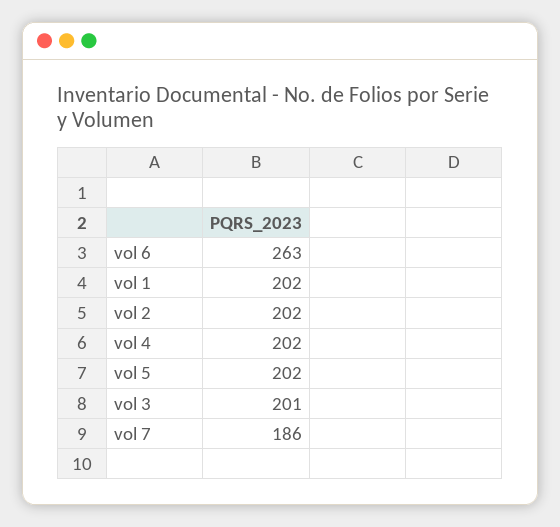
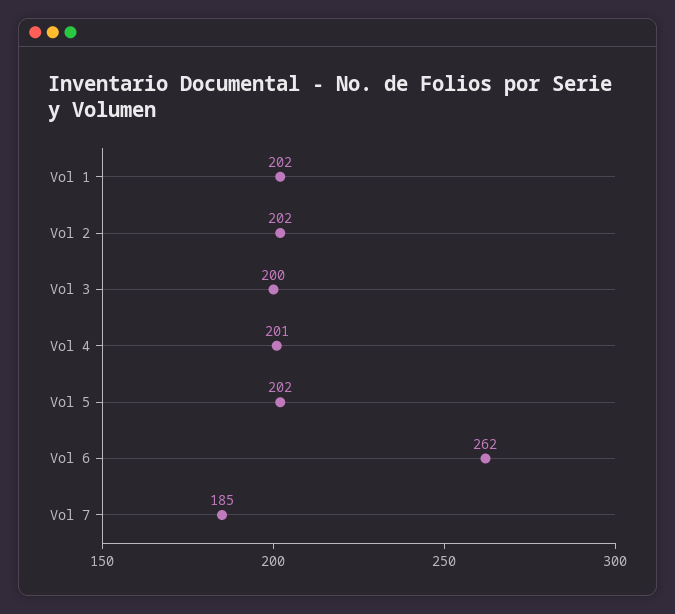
  {
-   "vol 6": 263,
+   "vol 6": 262,
    "vol 1": 202,
    "vol 2": 202,
-   "vol 4": 202,
+   "vol 4": 201,
    "vol 5": 202,
-   "vol 3": 201,
+   "vol 3": 200,
-   "vol 7": 186
+   "vol 7": 185
  }

